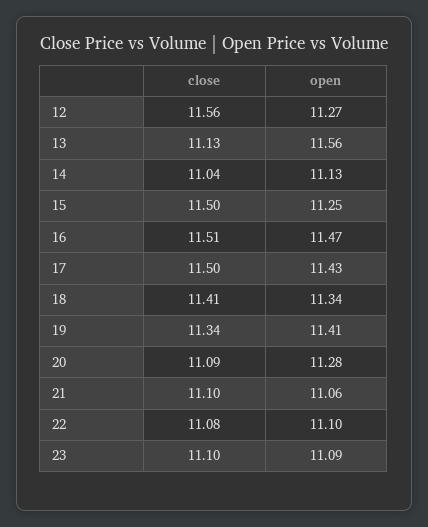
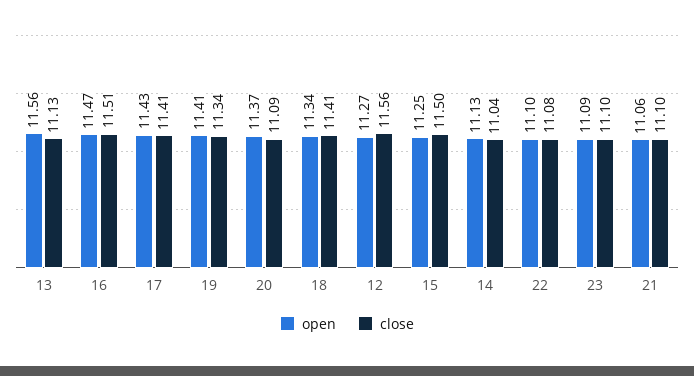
  {
    "close": {
      "12": 11.56,
      "13": 11.13,
      "14": 11.04,
      "15": 11.5,
      "16": 11.51,
-     "17": 11.5,
+     "17": 11.41,
      "18": 11.41,
      "19": 11.34,
      "20": 11.09,
      "21": 11.1,
      "22": 11.08,
      "23": 11.1
    },
    "open": {
      "12": 11.27,
      "13": 11.56,
      "14": 11.13,
      "15": 11.25,
      "16": 11.47,
      "17": 11.43,
      "18": 11.34,
      "19": 11.41,
-     "20": 11.28,
+     "20": 11.37,
      "21": 11.06,
      "22": 11.1,
      "23": 11.09
    }
  }

